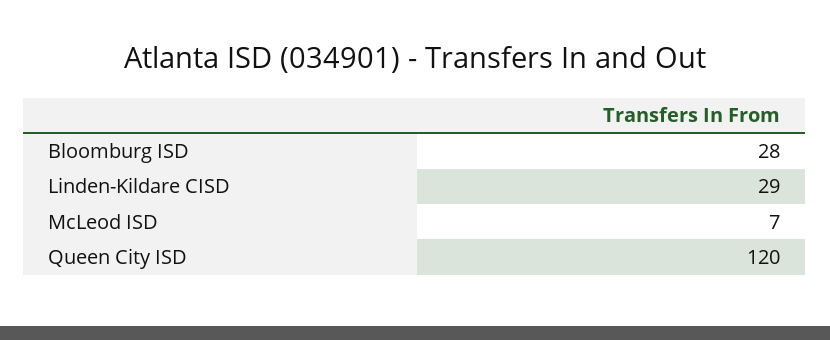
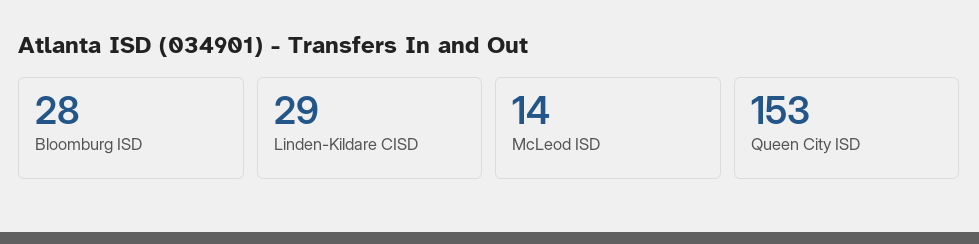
  {
    "Bloomburg ISD": 28,
    "Linden-Kildare CISD": 29,
-   "McLeod ISD": 7,
+   "McLeod ISD": 14,
-   "Queen City ISD": 120
+   "Queen City ISD": 153
  }

